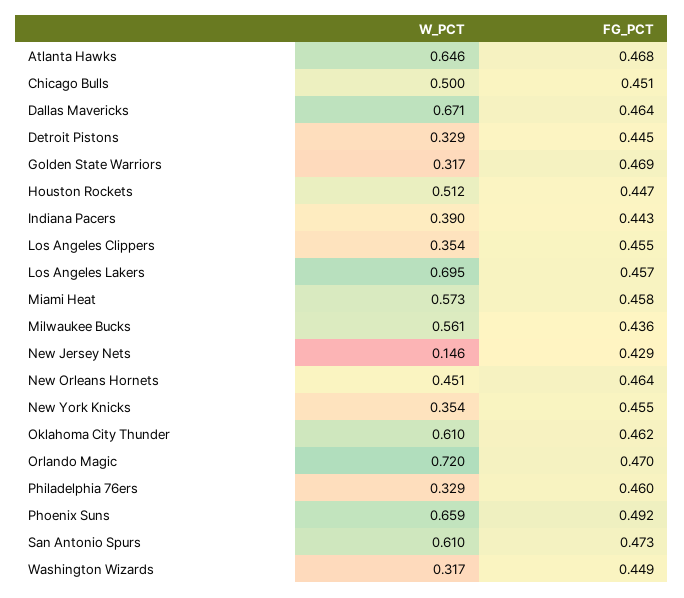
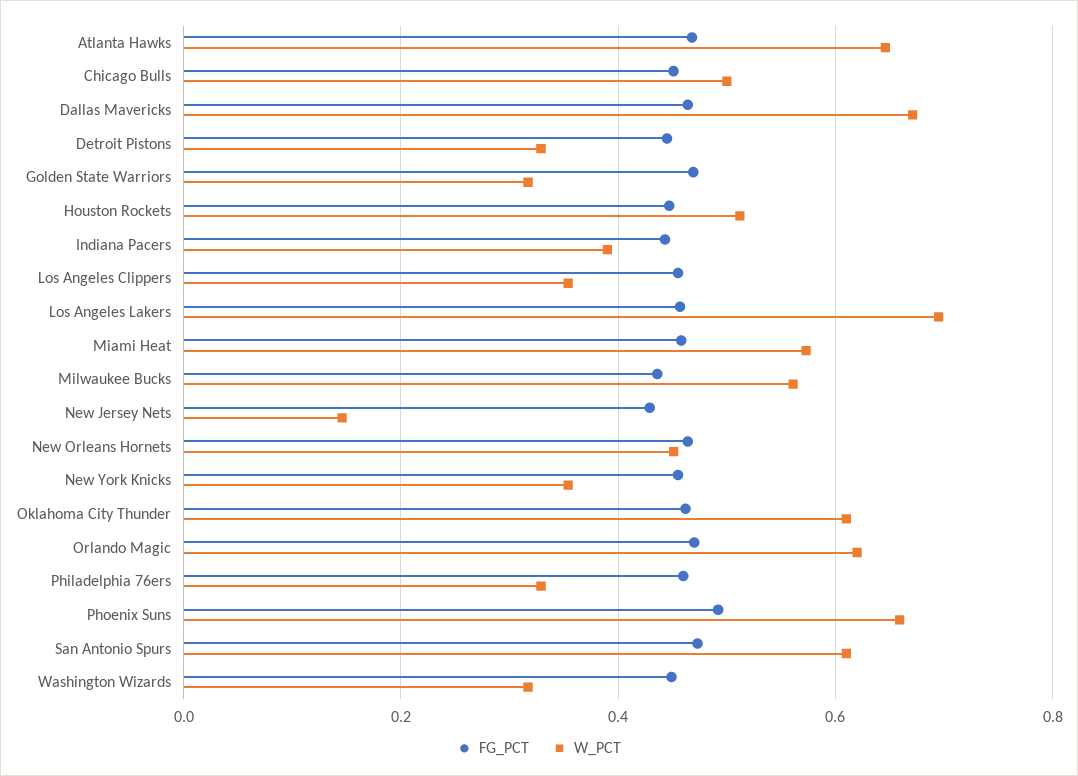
  {
    "W_PCT": {
      "Atlanta Hawks": 0.646,
      "Chicago Bulls": 0.5,
      "Dallas Mavericks": 0.671,
      "Detroit Pistons": 0.329,
      "Golden State Warriors": 0.317,
      "Houston Rockets": 0.512,
      "Indiana Pacers": 0.39,
      "Los Angeles Clippers": 0.354,
      "Los Angeles Lakers": 0.695,
      "Miami Heat": 0.573,
      "Milwaukee Bucks": 0.561,
      "New Jersey Nets": 0.146,
      "New Orleans Hornets": 0.451,
      "New York Knicks": 0.354,
      "Oklahoma City Thunder": 0.61,
-     "Orlando Magic": 0.72,
+     "Orlando Magic": 0.62,
      "Philadelphia 76ers": 0.329,
      "Phoenix Suns": 0.659,
      "San Antonio Spurs": 0.61,
      "Washington Wizards": 0.317
    },
    "FG_PCT": {
      "Atlanta Hawks": 0.468,
      "Chicago Bulls": 0.451,
      "Dallas Mavericks": 0.464,
      "Detroit Pistons": 0.445,
      "Golden State Warriors": 0.469,
      "Houston Rockets": 0.447,
      "Indiana Pacers": 0.443,
      "Los Angeles Clippers": 0.455,
      "Los Angeles Lakers": 0.457,
      "Miami Heat": 0.458,
      "Milwaukee Bucks": 0.436,
      "New Jersey Nets": 0.429,
      "New Orleans Hornets": 0.464,
      "New York Knicks": 0.455,
      "Oklahoma City Thunder": 0.462,
      "Orlando Magic": 0.47,
      "Philadelphia 76ers": 0.46,
      "Phoenix Suns": 0.492,
      "San Antonio Spurs": 0.473,
      "Washington Wizards": 0.449
    }
  }

